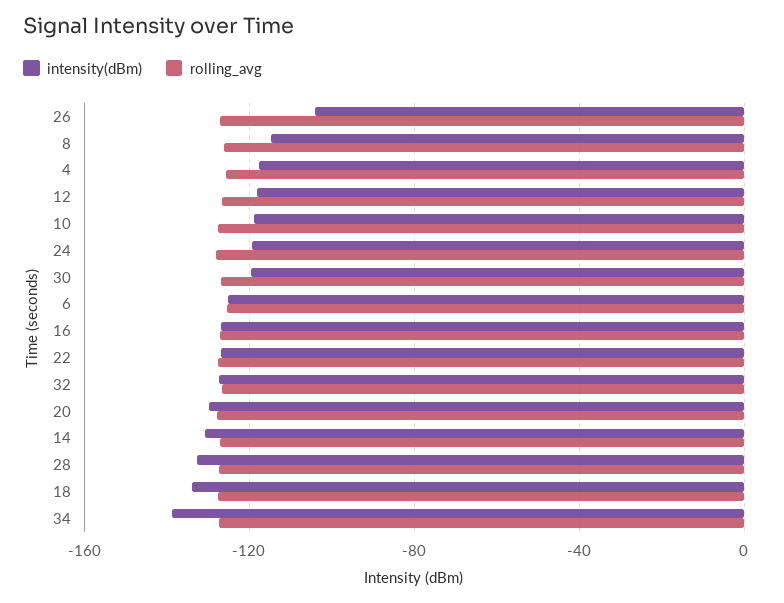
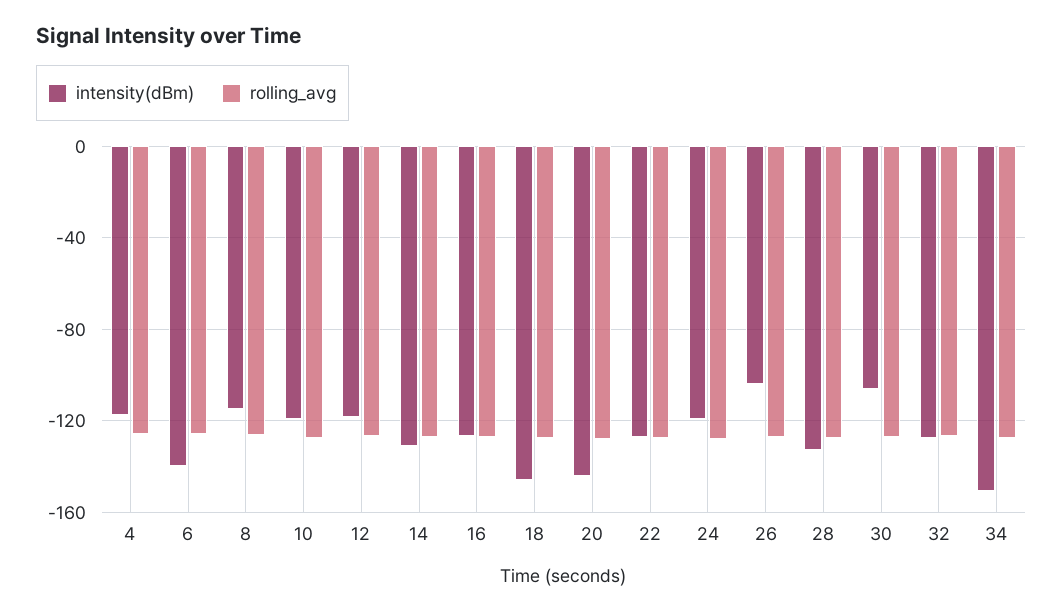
  {
    "intensity(dBm)": {
      "26": -105,
      "8": -115,
      "4": -120,
      "12": -120,
      "10": -120,
      "24": -120,
-     "30": -120,
+     "30": -105,
-     "6": -125,
+     "6": -140,
      "16": -125,
      "22": -125,
      "32": -130,
-     "20": -130,
+     "20": -145,
      "14": -130,
      "28": -135,
-     "18": -135,
+     "18": -145,
-     "34": -140
+     "34": -150
    },
    "rolling_avg": {
      "26": -125,
      "8": -125,
      "4": -125,
      "12": -125,
      "10": -130,
      "24": -130,
      "30": -125,
      "6": -125,
      "16": -125,
      "22": -130,
      "32": -125,
      "20": -130,
      "14": -125,
      "28": -125,
      "18": -130,
      "34": -125
    }
  }

